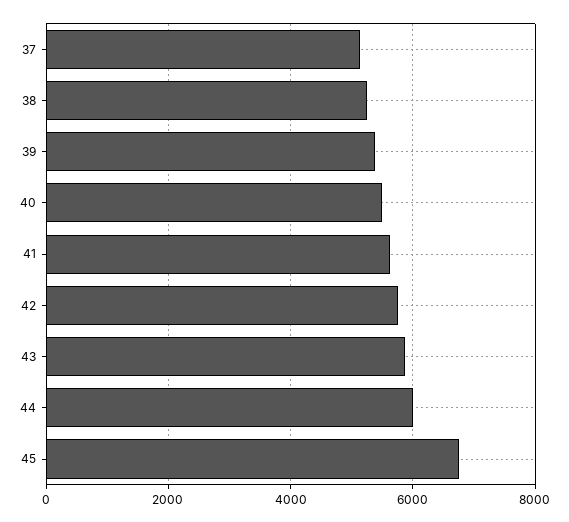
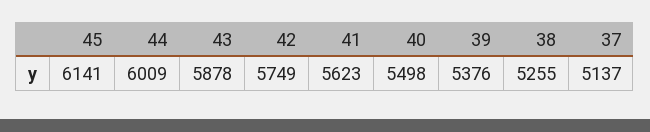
  {
    "37": 5137,
    "38": 5255,
    "39": 5376,
    "40": 5498,
    "41": 5623,
    "42": 5749,
    "43": 5878,
    "44": 6009,
-   "45": 6800
+   "45": 6141
  }

